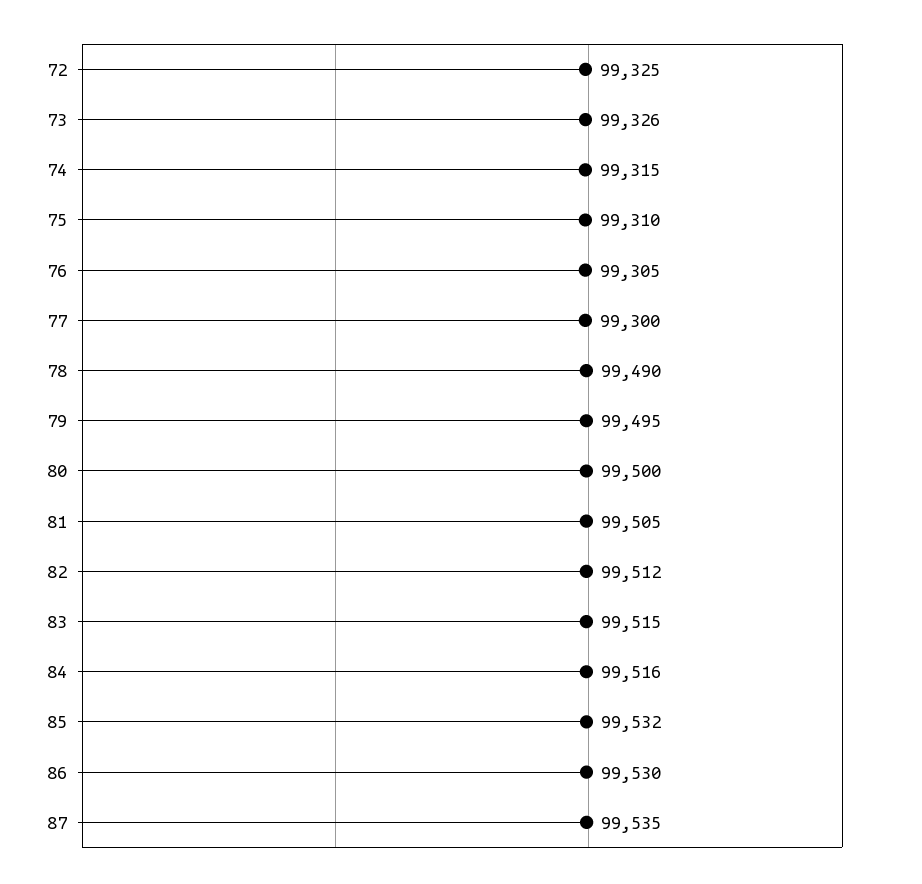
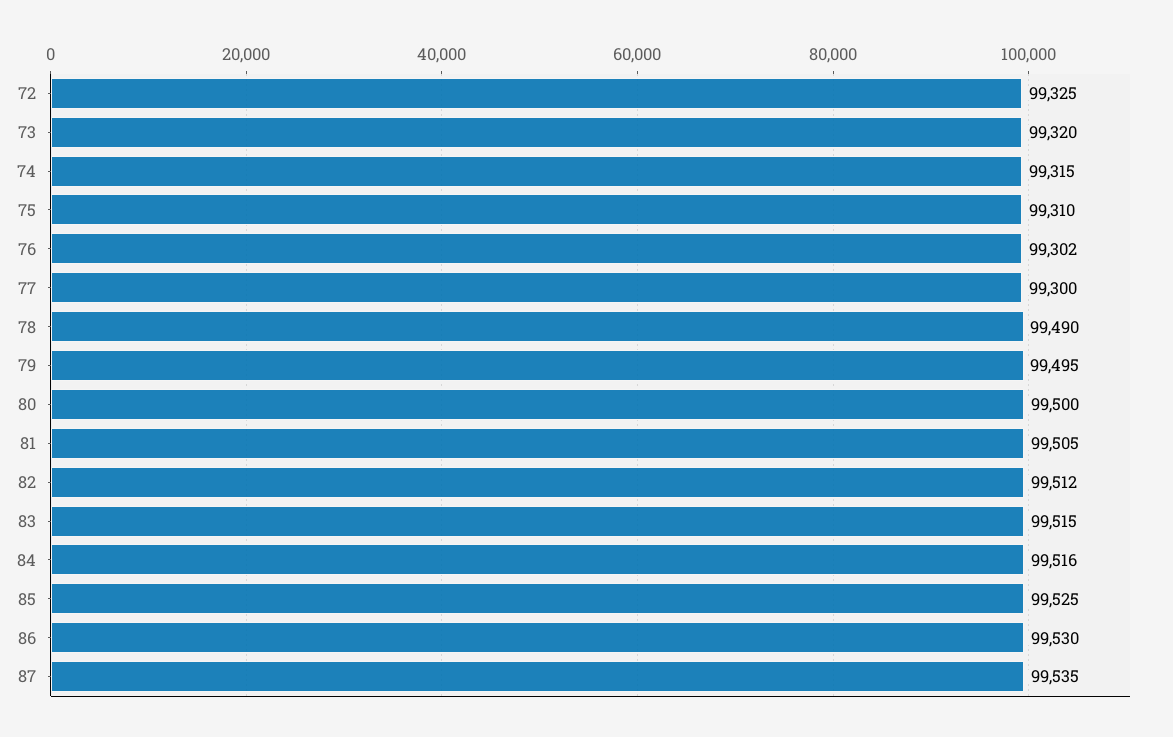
  {
    "72": 99325,
-   "73": 99326,
+   "73": 99320,
    "74": 99315,
    "75": 99310,
-   "76": 99305,
+   "76": 99302,
    "77": 99300,
    "78": 99490,
    "79": 99495,
    "80": 99500,
    "81": 99505,
    "82": 99512,
    "83": 99515,
    "84": 99516,
-   "85": 99532,
+   "85": 99525,
    "86": 99530,
    "87": 99535
  }

